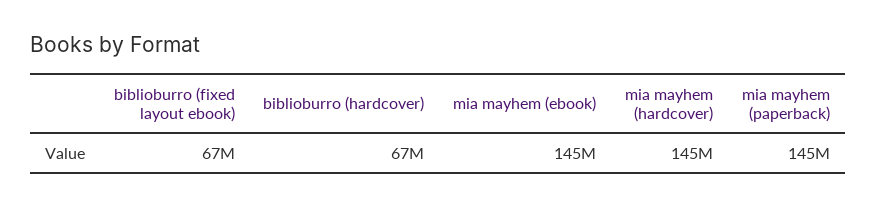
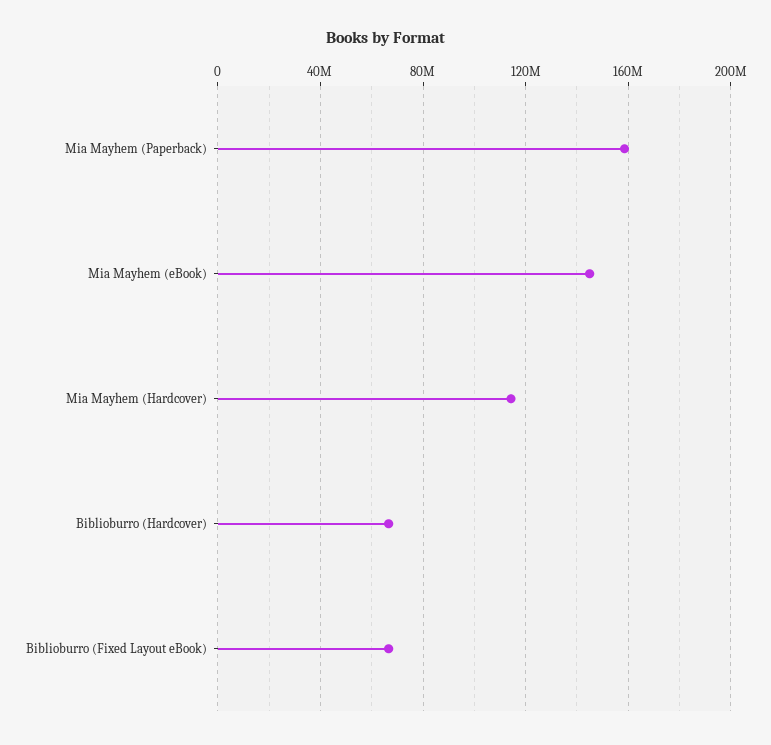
  {
    "biblioburro (fixed layout ebook)": 67000000,
    "biblioburro (hardcover)": 67000000,
    "mia mayhem (ebook)": 145000000,
-   "mia mayhem (hardcover)": 145000000,
+   "mia mayhem (hardcover)": 115000000,
-   "mia mayhem (paperback)": 145000000
+   "mia mayhem (paperback)": 160000000
  }

